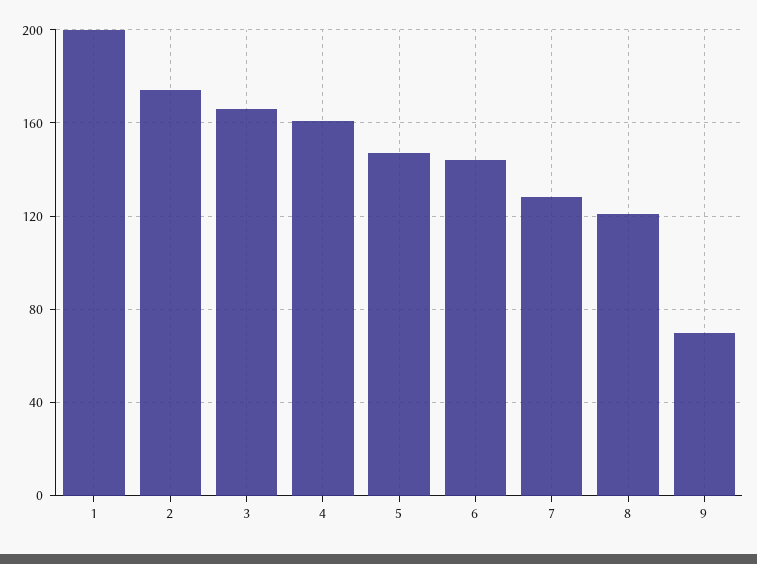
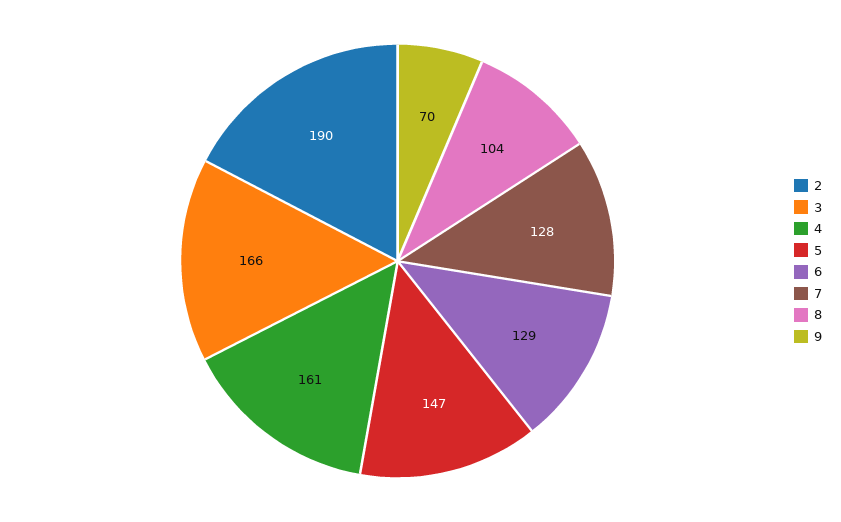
  {
-   "1": 200,
-   "2": 175,
+   "2": 190,
    "3": 166,
    "4": 161,
    "5": 147,
-   "6": 145,
+   "6": 129,
    "7": 128,
-   "8": 120,
+   "8": 104,
    "9": 70
  }

